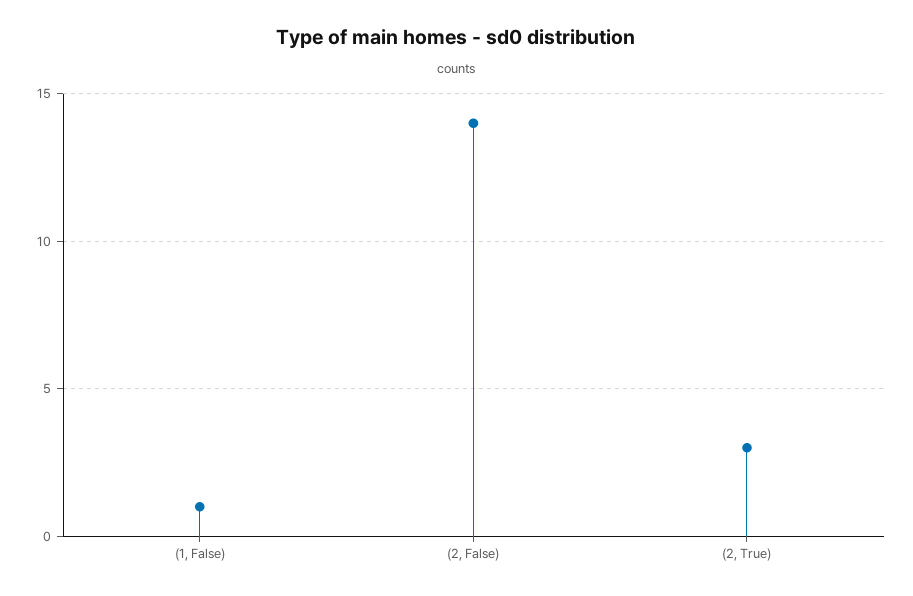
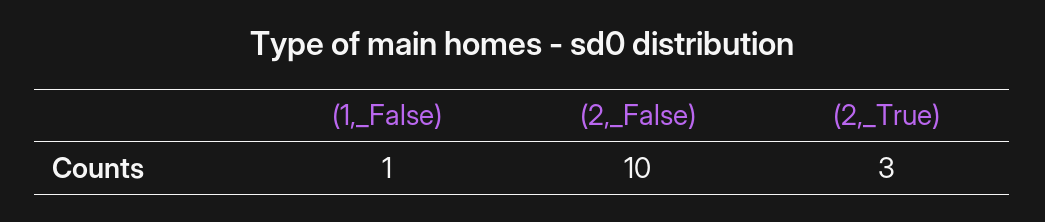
  {
    "(1, False)": 1,
-   "(2, False)": 14,
+   "(2, False)": 10,
    "(2, True)": 3
  }

